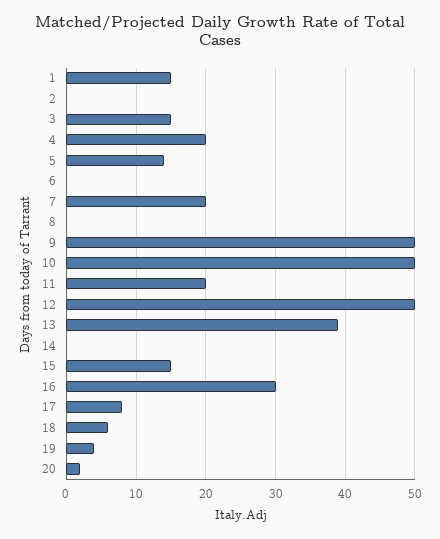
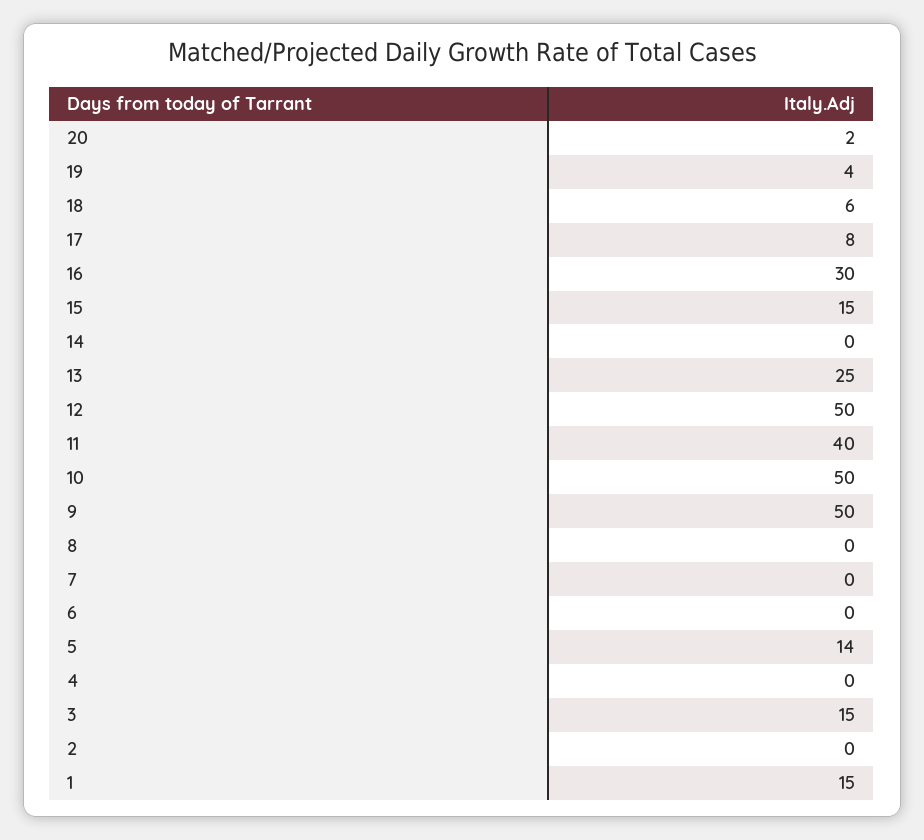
  {
    "1": 15,
    "2": 0,
    "3": 15,
-   "4": 20,
+   "4": 0,
    "5": 14,
    "6": 0,
-   "7": 20,
+   "7": 0,
    "8": 0,
    "9": 50,
    "10": 50,
-   "11": 20,
+   "11": 40,
    "12": 50,
-   "13": 39,
+   "13": 25,
    "14": 0,
    "15": 15,
    "16": 30,
    "17": 8,
    "18": 6,
    "19": 4,
    "20": 2
  }

